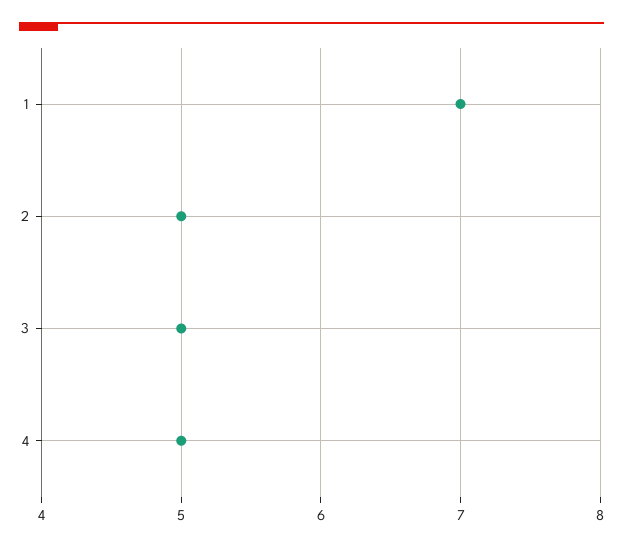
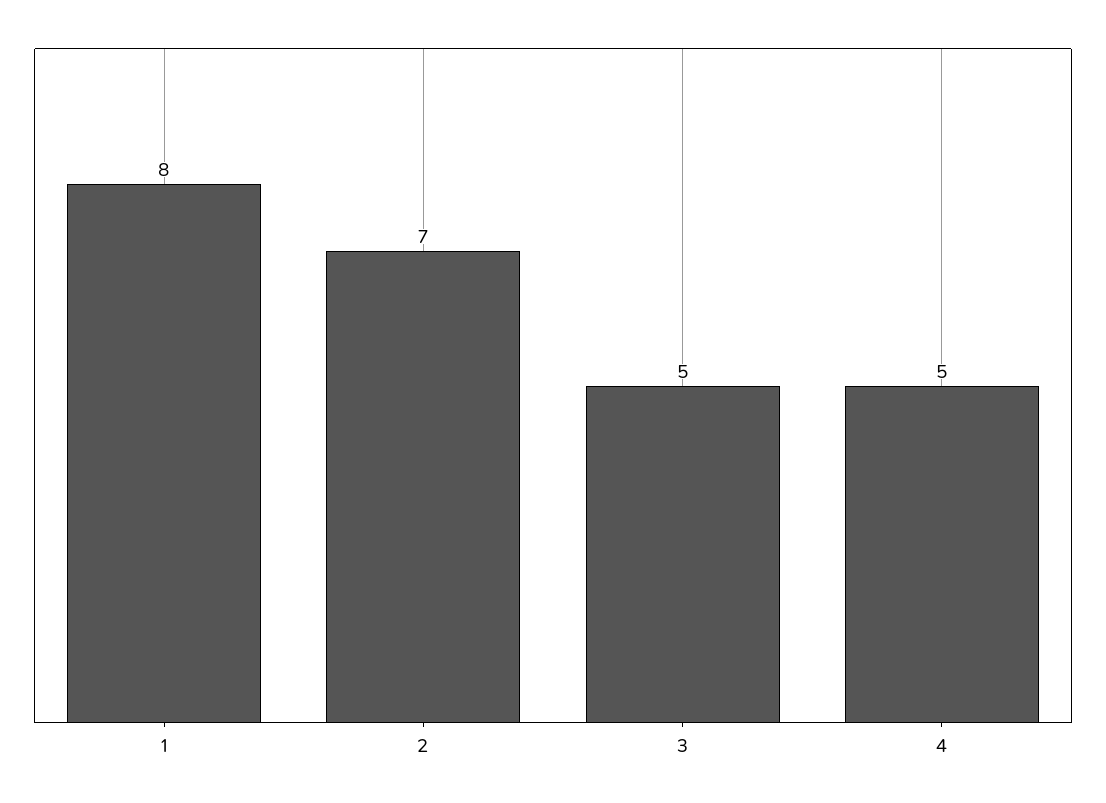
  {
-   "1": 7,
+   "1": 8,
-   "2": 5,
+   "2": 7,
    "3": 5,
    "4": 5
  }

